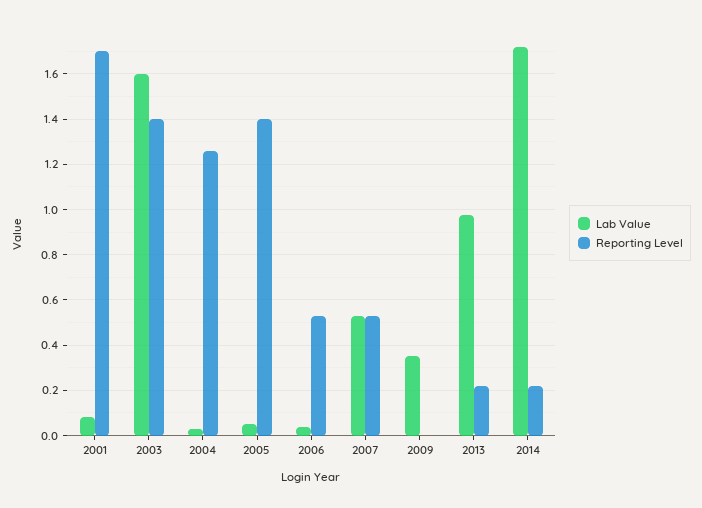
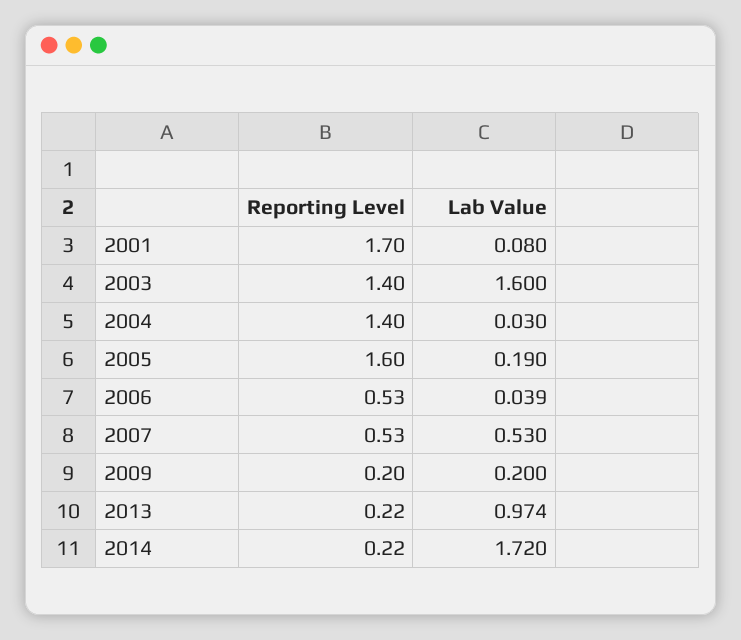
  {
    "Lab Value": {
      "2001": 0.08,
      "2003": 1.6,
      "2004": 0.03,
-     "2005": 0.05,
+     "2005": 0.19,
      "2006": 0.039,
      "2007": 0.53,
-     "2009": 0.35,
+     "2009": 0.2,
      "2013": 0.974,
      "2014": 1.72
    },
    "Reporting Level": {
      "2001": 1.7,
      "2003": 1.4,
-     "2004": 1.25,
+     "2004": 1.4,
-     "2005": 1.4,
+     "2005": 1.6,
      "2006": 0.53,
      "2007": 0.53,
-     "2009": 0,
+     "2009": 0.2,
      "2013": 0.22,
      "2014": 0.22
    }
  }

